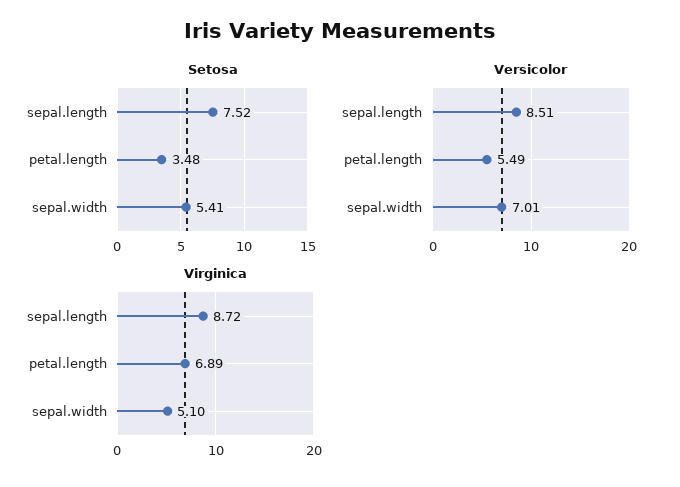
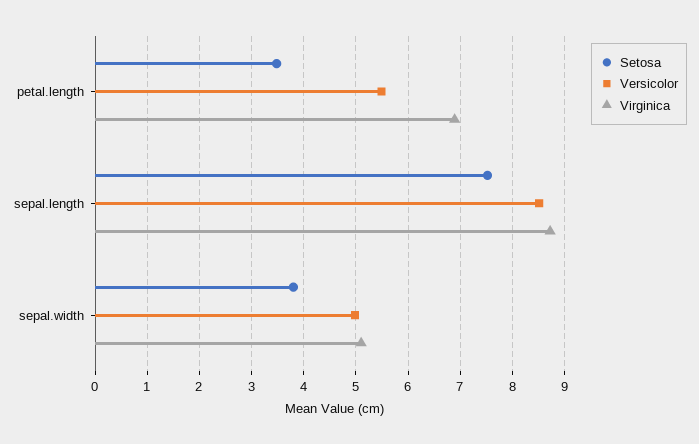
  {
    "Setosa": {
      "sepal.length": 7.52,
      "petal.length": 3.48,
-     "sepal.width": 5.41
+     "sepal.width": 3.8
    },
    "Versicolor": {
      "sepal.length": 8.51,
      "petal.length": 5.49,
-     "sepal.width": 7.01
+     "sepal.width": 5
    },
    "Virginica": {
      "sepal.length": 8.72,
      "petal.length": 6.89,
      "sepal.width": 5.1
    }
  }

